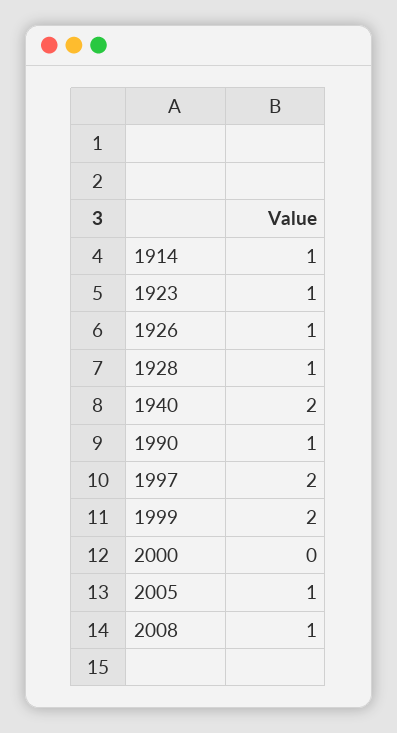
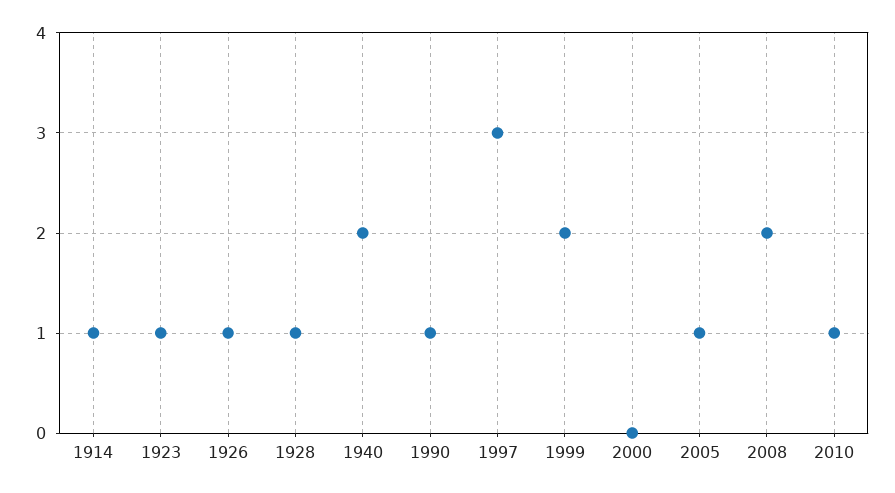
  {
    "1914": 1,
    "1923": 1,
    "1926": 1,
    "1928": 1,
    "1940": 2,
    "1990": 1,
-   "1997": 2,
+   "1997": 3,
    "1999": 2,
    "2000": 0,
    "2005": 1,
-   "2008": 1
+   "2008": 2,
+   "2010": 1
  }

